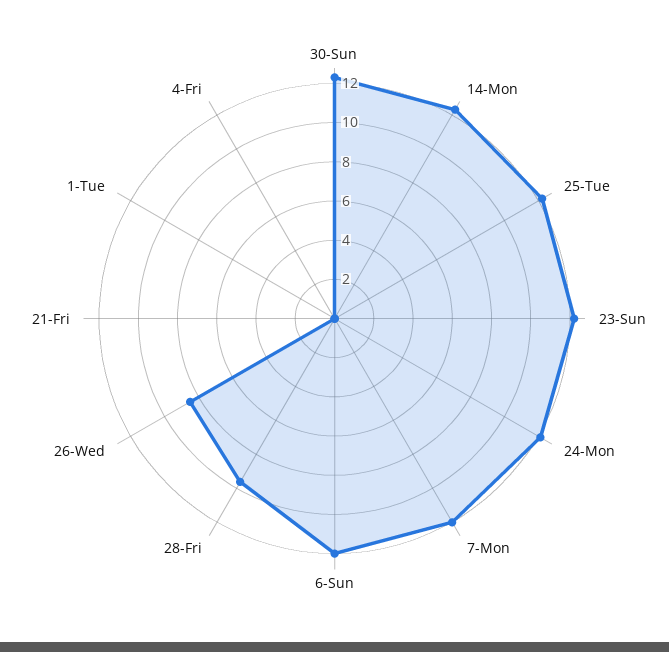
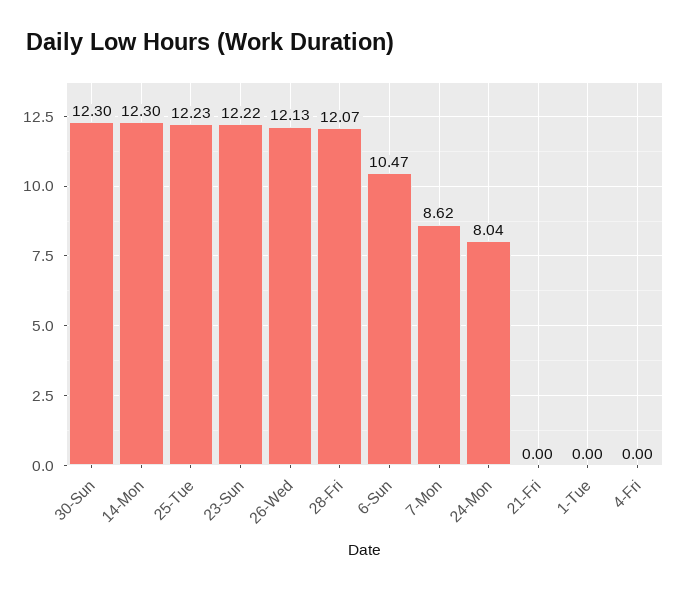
  {
    "30-Sun": 12.3,
    "14-Mon": 12.3,
    "25-Tue": 12.23,
    "23-Sun": 12.22,
-   "24-Mon": 12,
+   "24-Mon": 8.04,
-   "7-Mon": 12,
+   "7-Mon": 8.62,
-   "6-Sun": 12,
+   "6-Sun": 10.47,
-   "28-Fri": 9.5,
+   "28-Fri": 12.07,
-   "26-Wed": 8.5,
+   "26-Wed": 12.13,
    "21-Fri": 0,
    "1-Tue": 0,
    "4-Fri": 0
  }

